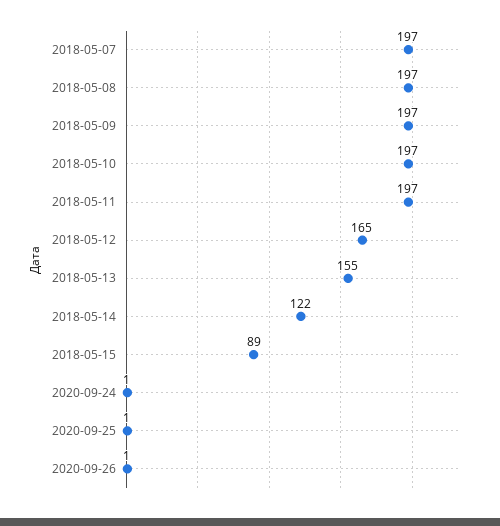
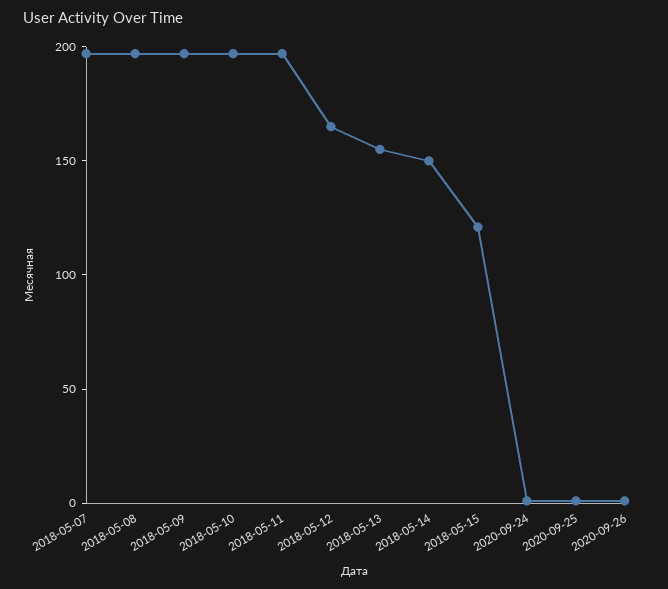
  {
    "2018-05-07": 197,
    "2018-05-08": 197,
    "2018-05-09": 197,
    "2018-05-10": 197,
    "2018-05-11": 197,
    "2018-05-12": 165,
    "2018-05-13": 155,
-   "2018-05-14": 122,
+   "2018-05-14": 150,
-   "2018-05-15": 89,
+   "2018-05-15": 120,
    "2020-09-24": 1,
    "2020-09-25": 1,
    "2020-09-26": 1
  }

